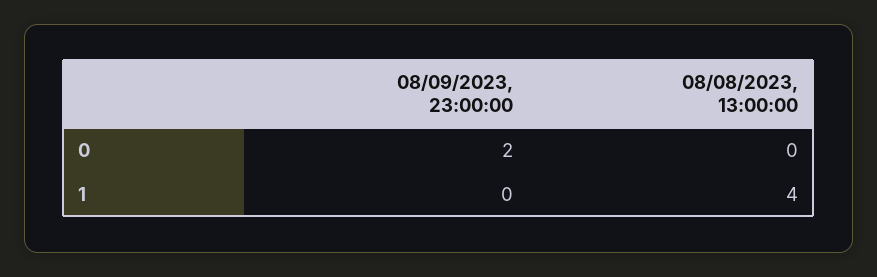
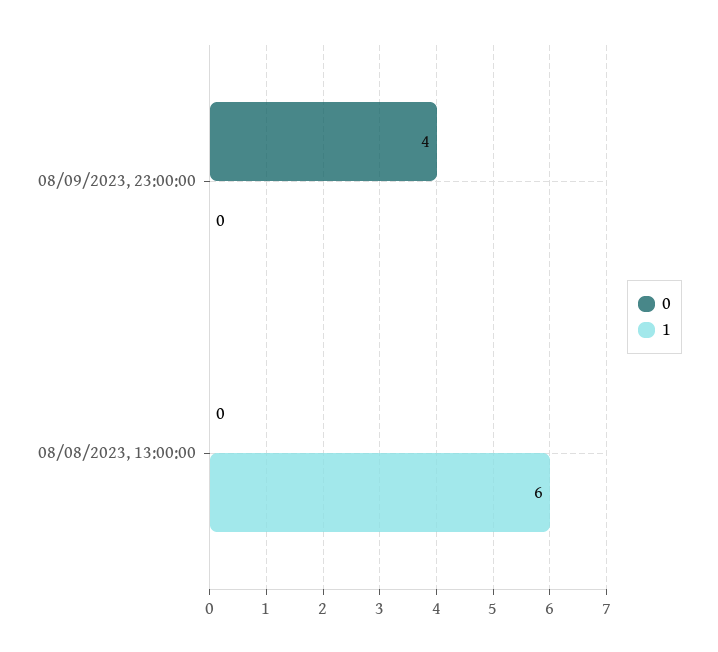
  {
    "0": {
-     "08/09/2023, 23:00:00": 2,
+     "08/09/2023, 23:00:00": 4,
      "08/08/2023, 13:00:00": 0
    },
    "1": {
      "08/09/2023, 23:00:00": 0,
-     "08/08/2023, 13:00:00": 4
+     "08/08/2023, 13:00:00": 6
    }
  }

